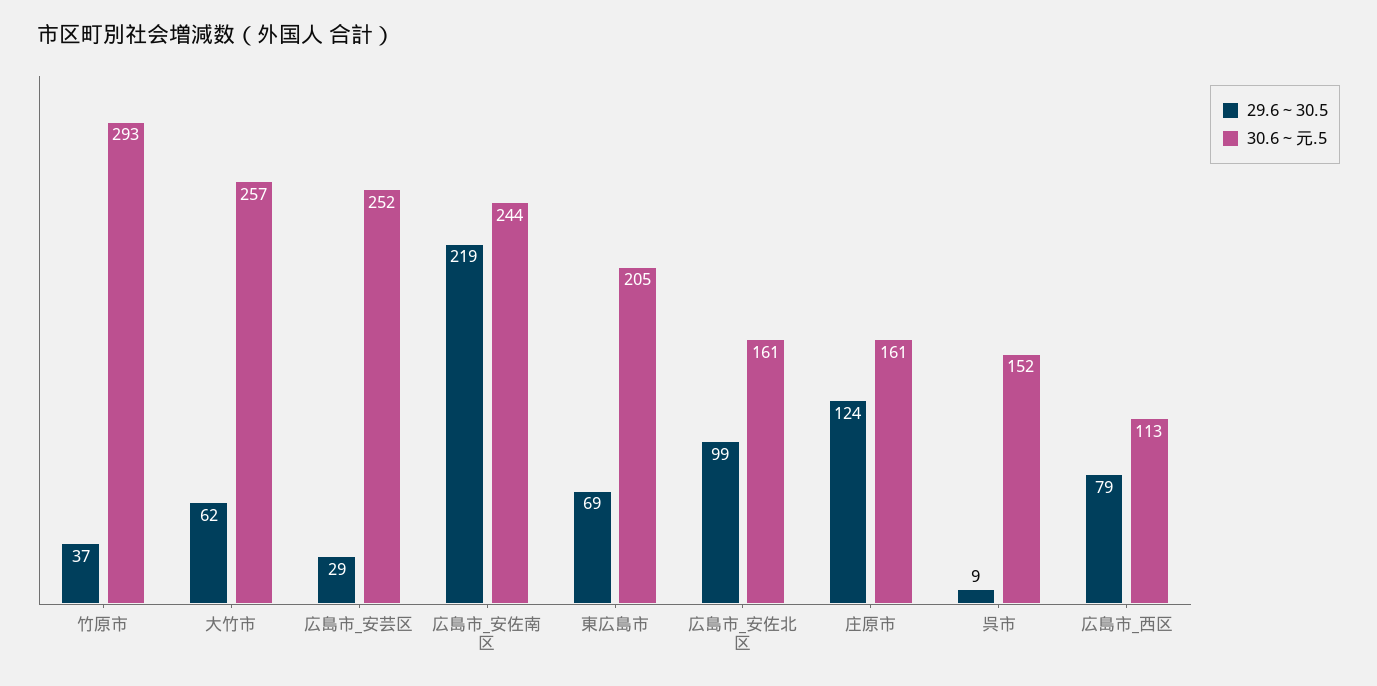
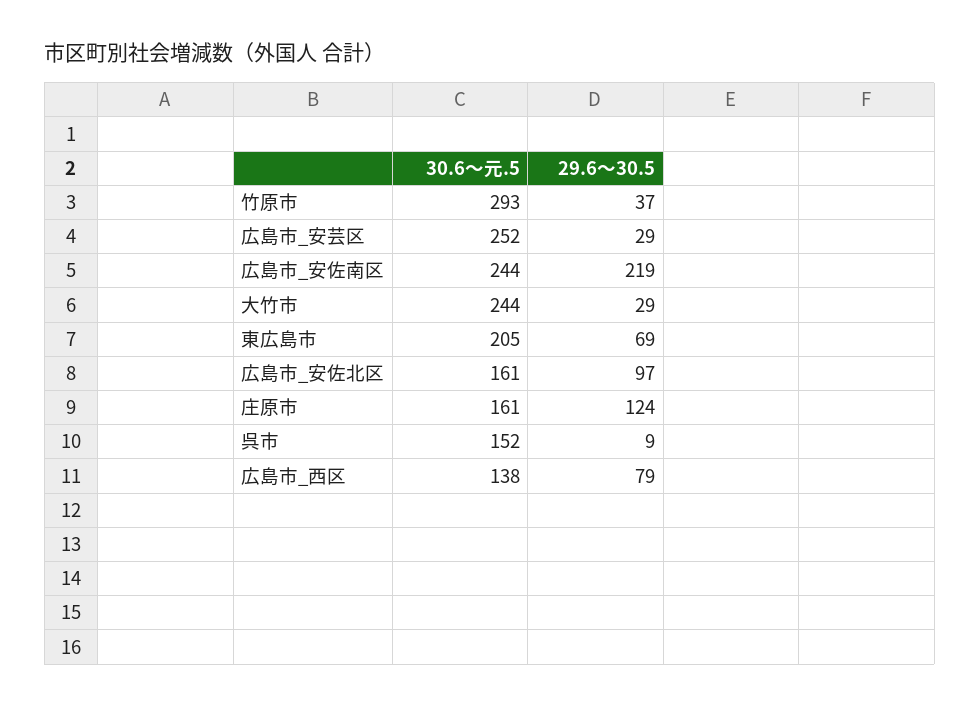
  {
    "29.6～30.5": {
      "竹原市": 37,
-     "大竹市": 62,
+     "大竹市": 29,
      "広島市_安芸区": 29,
      "広島市_安佐南区": 219,
      "東広島市": 69,
-     "広島市_安佐北区": 99,
+     "広島市_安佐北区": 97,
      "庄原市": 124,
      "呉市": 9,
      "広島市_西区": 79
    },
    "30.6～元.5": {
      "竹原市": 293,
-     "大竹市": 257,
+     "大竹市": 244,
      "広島市_安芸区": 252,
      "広島市_安佐南区": 244,
      "東広島市": 205,
      "広島市_安佐北区": 161,
      "庄原市": 161,
      "呉市": 152,
-     "広島市_西区": 113
+     "広島市_西区": 138
    }
  }

